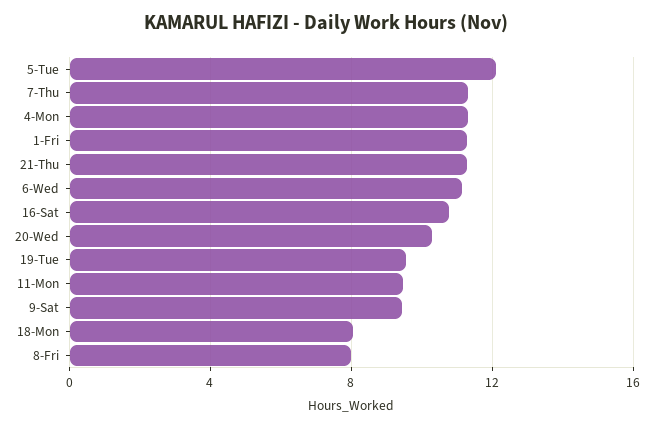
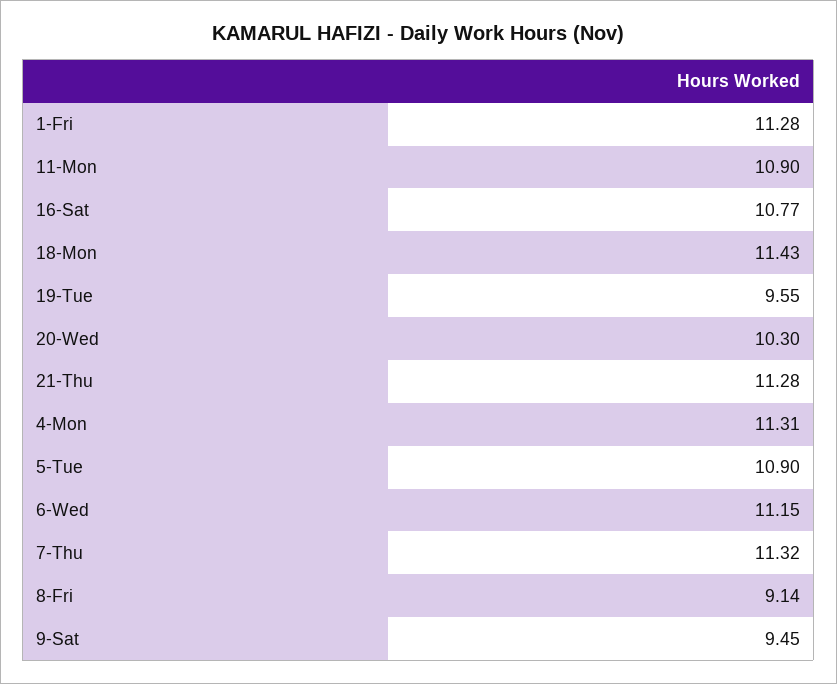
  {
-   "5-Tue": 12,
+   "5-Tue": 10.9,
    "7-Thu": 11.32,
    "4-Mon": 11.31,
    "1-Fri": 11.28,
    "21-Thu": 11.28,
    "6-Wed": 11.15,
    "16-Sat": 10.77,
    "20-Wed": 10.3,
    "19-Tue": 9.55,
-   "11-Mon": 9.5,
+   "11-Mon": 10.9,
    "9-Sat": 9.45,
-   "18-Mon": 8,
+   "18-Mon": 11.43,
-   "8-Fri": 8
+   "8-Fri": 9.14
  }

